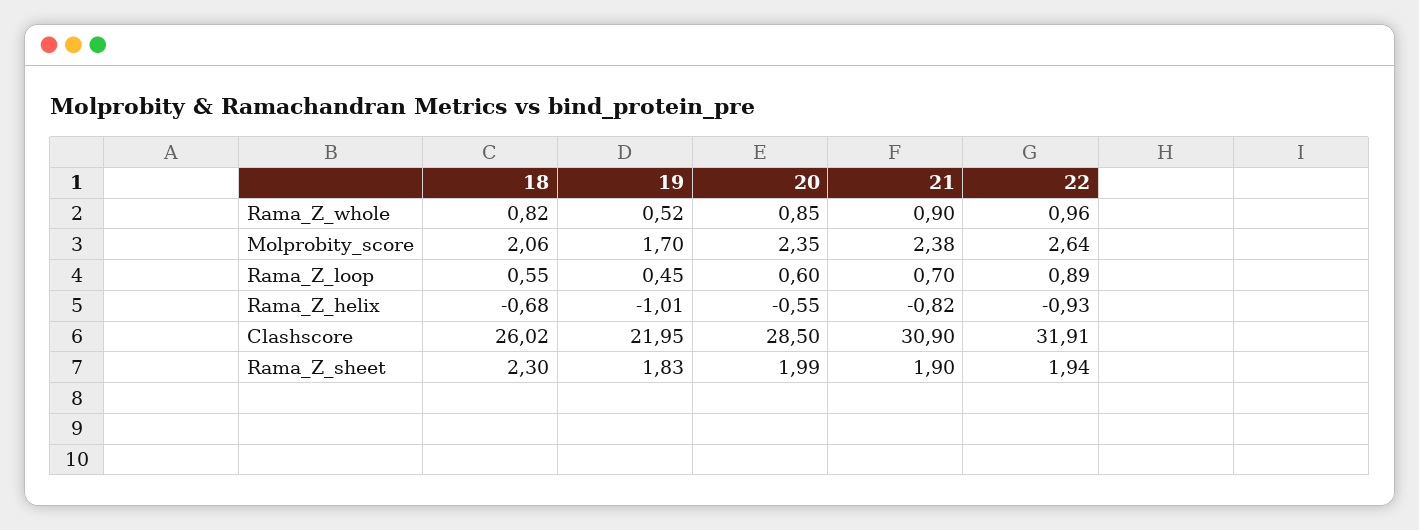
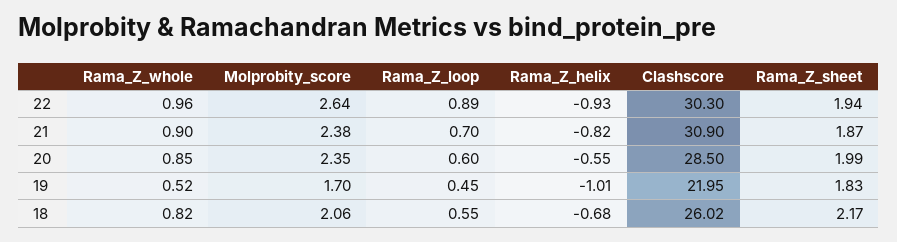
  {
    "18": {
      "Rama_Z_whole": 0.82,
      "Molprobity_score": 2.06,
      "Rama_Z_loop": 0.55,
      "Rama_Z_helix": -0.68,
      "Clashscore": 26.02,
-     "Rama_Z_sheet": 2.3
+     "Rama_Z_sheet": 2.17
    },
    "19": {
      "Rama_Z_whole": 0.52,
      "Molprobity_score": 1.7,
      "Rama_Z_loop": 0.45,
      "Rama_Z_helix": -1.01,
      "Clashscore": 21.95,
      "Rama_Z_sheet": 1.83
    },
    "20": {
      "Rama_Z_whole": 0.85,
      "Molprobity_score": 2.35,
      "Rama_Z_loop": 0.6,
      "Rama_Z_helix": -0.55,
      "Clashscore": 28.5,
      "Rama_Z_sheet": 1.99
    },
    "21": {
      "Rama_Z_whole": 0.9,
      "Molprobity_score": 2.38,
      "Rama_Z_loop": 0.7,
      "Rama_Z_helix": -0.82,
      "Clashscore": 30.9,
-     "Rama_Z_sheet": 1.9
+     "Rama_Z_sheet": 1.87
    },
    "22": {
      "Rama_Z_whole": 0.96,
      "Molprobity_score": 2.64,
      "Rama_Z_loop": 0.89,
      "Rama_Z_helix": -0.93,
-     "Clashscore": 31.91,
+     "Clashscore": 30.3,
      "Rama_Z_sheet": 1.94
    }
  }

